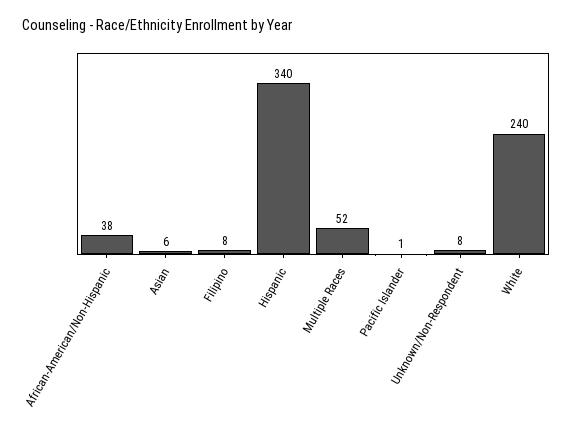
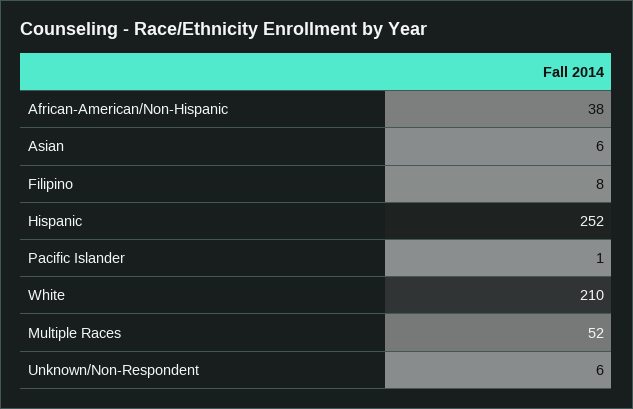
  {
    "African-American/Non-Hispanic": 38,
    "Asian": 6,
    "Filipino": 8,
-   "Hispanic": 340,
+   "Hispanic": 252,
    "Multiple Races": 52,
    "Pacific Islander": 1,
-   "Unknown/Non-Respondent": 8,
+   "Unknown/Non-Respondent": 6,
-   "White": 240
+   "White": 210
  }

